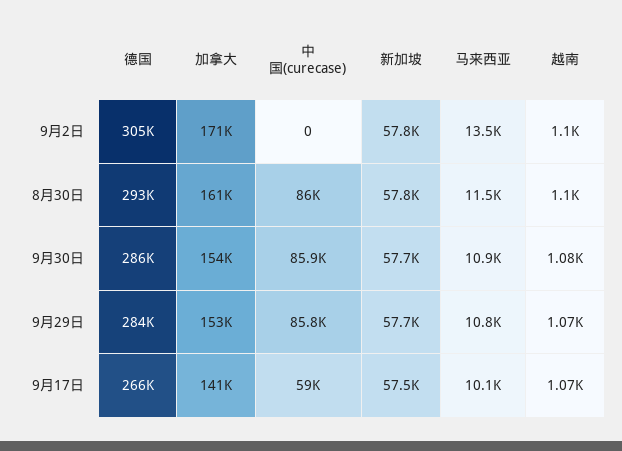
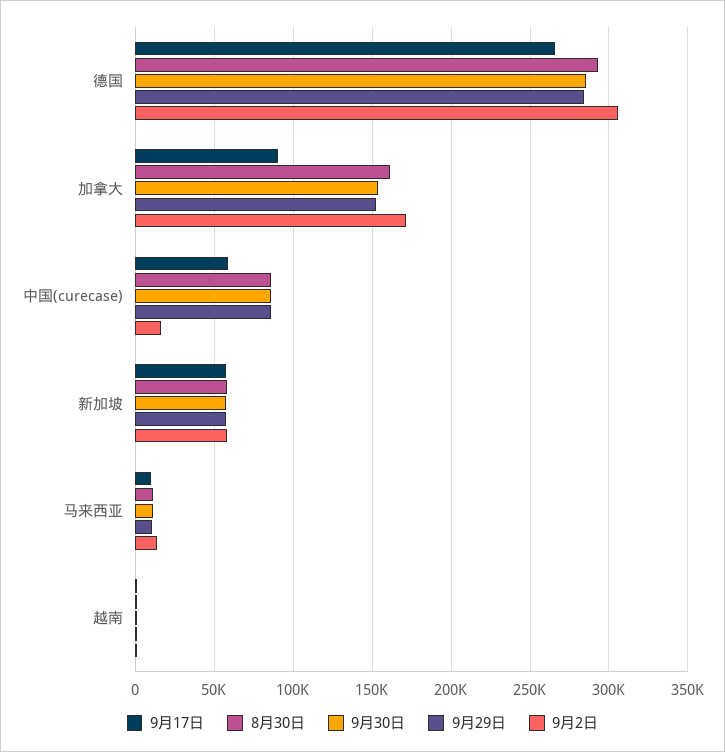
  {
    "9月2日": {
      "德国": 305000,
      "加拿大": 171000,
-     "中国(curecase)": 0,
+     "中国(curecase)": 15000,
      "新加坡": 57800,
      "马来西亚": 13500,
      "越南": 1100
    },
    "8月30日": {
      "德国": 293000,
      "加拿大": 161000,
      "中国(curecase)": 86000,
      "新加坡": 57800,
      "马来西亚": 11500,
      "越南": 1100
    },
    "9月30日": {
      "德国": 286000,
      "加拿大": 154000,
      "中国(curecase)": 85900,
      "新加坡": 57700,
      "马来西亚": 10900,
      "越南": 1080
    },
    "9月29日": {
      "德国": 284000,
      "加拿大": 153000,
      "中国(curecase)": 85800,
      "新加坡": 57700,
      "马来西亚": 10800,
      "越南": 1070
    },
    "9月17日": {
      "德国": 266000,
-     "加拿大": 141000,
+     "加拿大": 90000,
      "中国(curecase)": 59000,
      "新加坡": 57500,
      "马来西亚": 10100,
      "越南": 1070
    }
  }

